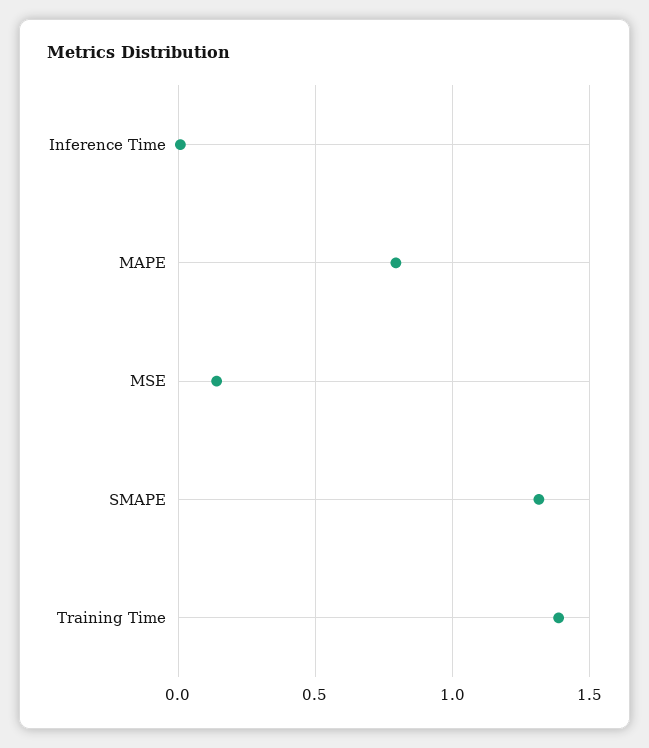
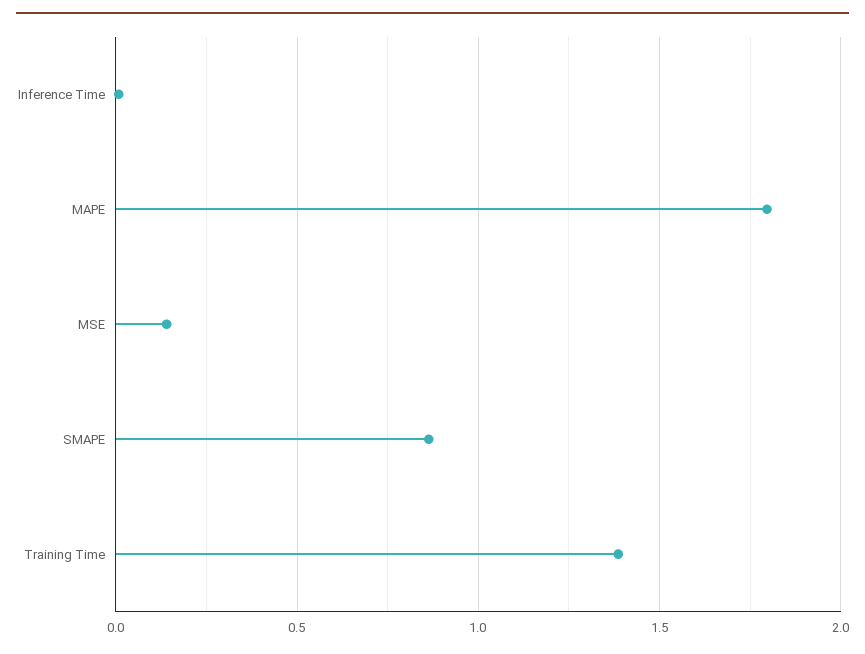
  {
    "Inference Time": 0,
-   "MAPE": 0.8,
+   "MAPE": 1.8,
    "MSE": 0.15,
-   "SMAPE": 1.3,
+   "SMAPE": 0.85,
    "Training Time": 1.4
  }

